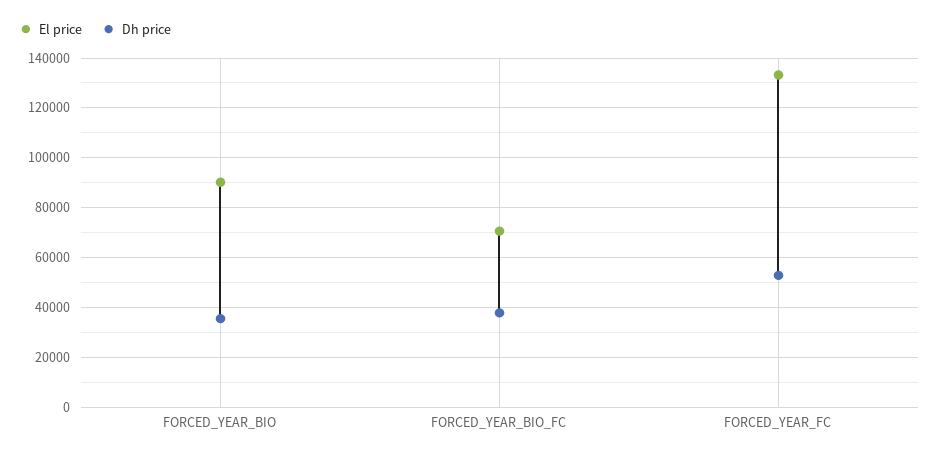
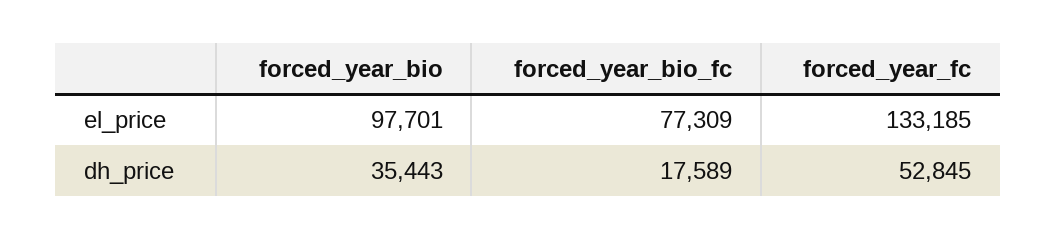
  {
    "El price": {
-     "FORCED_YEAR_BIO": 90000,
+     "FORCED_YEAR_BIO": 97701,
-     "FORCED_YEAR_BIO_FC": 70000,
+     "FORCED_YEAR_BIO_FC": 77309,
      "FORCED_YEAR_FC": 133185
    },
    "Dh price": {
      "FORCED_YEAR_BIO": 35443,
-     "FORCED_YEAR_BIO_FC": 37500,
+     "FORCED_YEAR_BIO_FC": 17589,
      "FORCED_YEAR_FC": 52845
    }
  }

